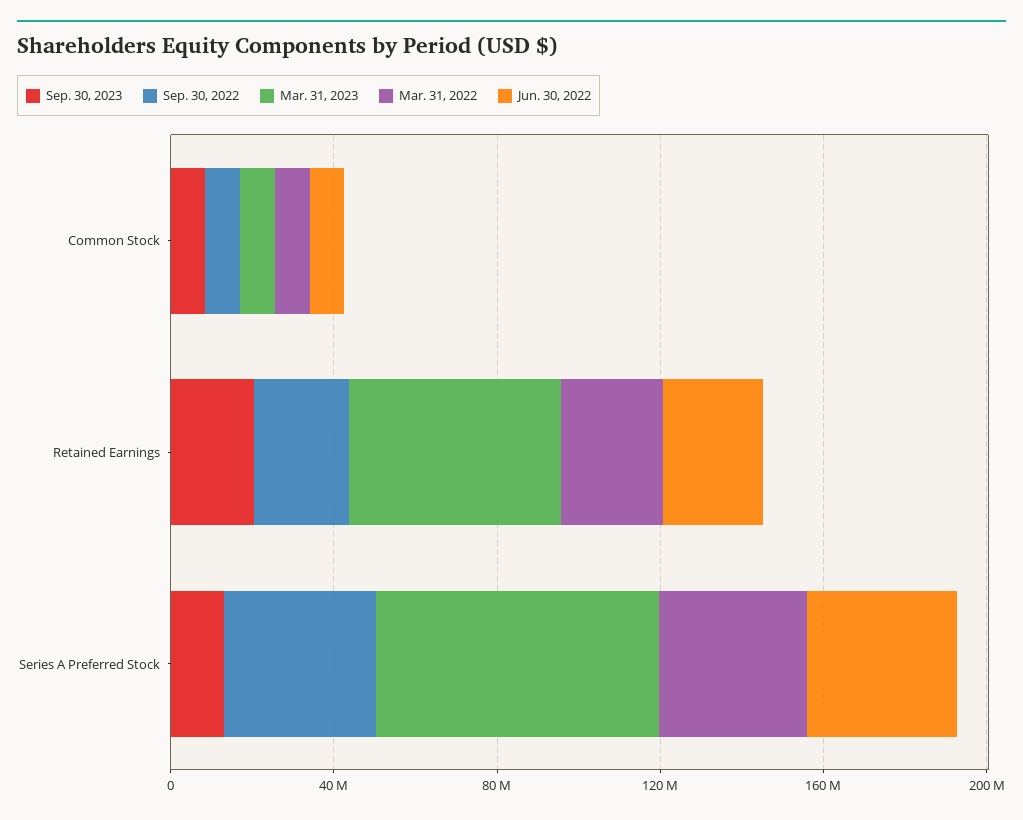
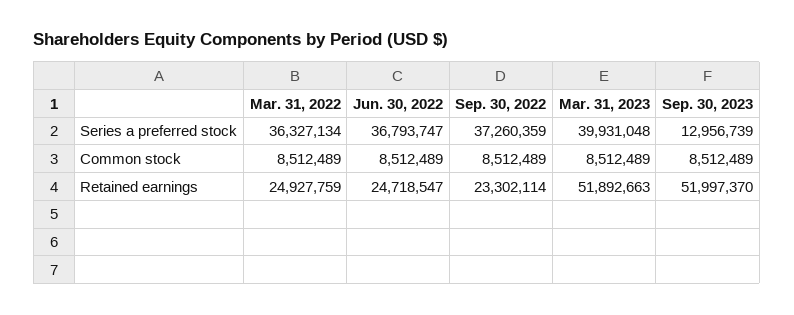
  {
    "Sep. 30, 2023": {
      "Common Stock": 8512489,
-     "Retained Earnings": 20000000,
+     "Retained Earnings": 51997370,
      "Series A Preferred Stock": 12956739
    },
    "Sep. 30, 2022": {
      "Common Stock": 8512489,
      "Retained Earnings": 23302114,
      "Series A Preferred Stock": 37260359
    },
    "Mar. 31, 2023": {
      "Common Stock": 8512489,
      "Retained Earnings": 51892663,
-     "Series A Preferred Stock": 70000000
+     "Series A Preferred Stock": 39931048
    },
    "Mar. 31, 2022": {
      "Common Stock": 8512489,
      "Retained Earnings": 24927759,
      "Series A Preferred Stock": 36327134
    },
    "Jun. 30, 2022": {
      "Common Stock": 8512489,
      "Retained Earnings": 24718547,
      "Series A Preferred Stock": 36793747
    }
  }

